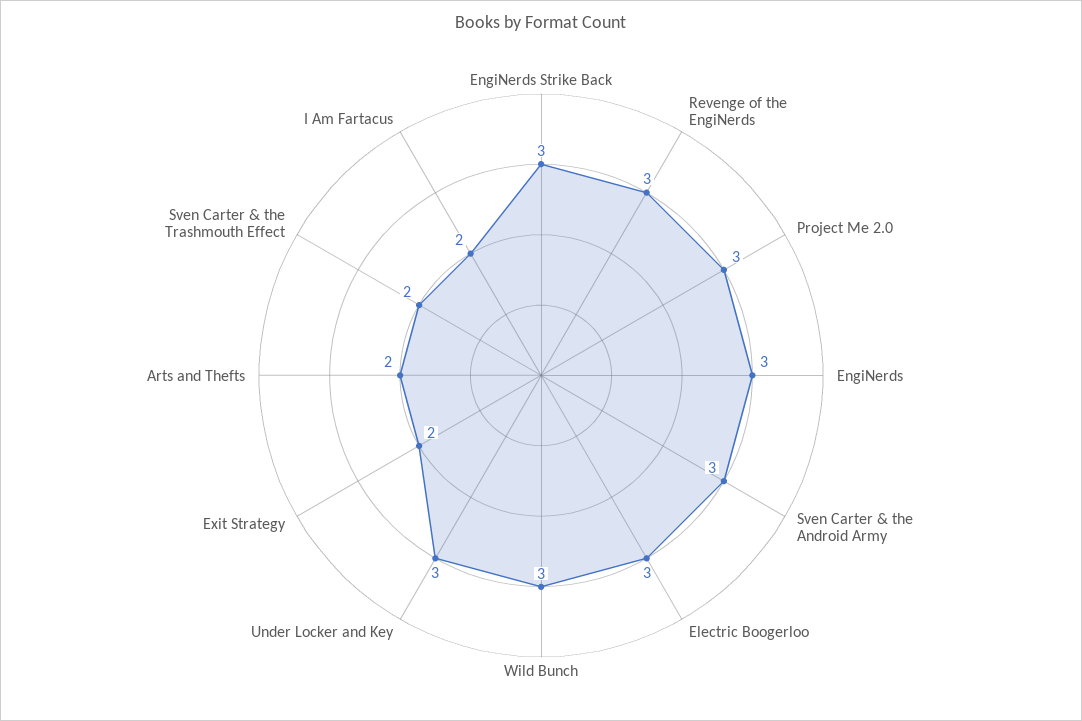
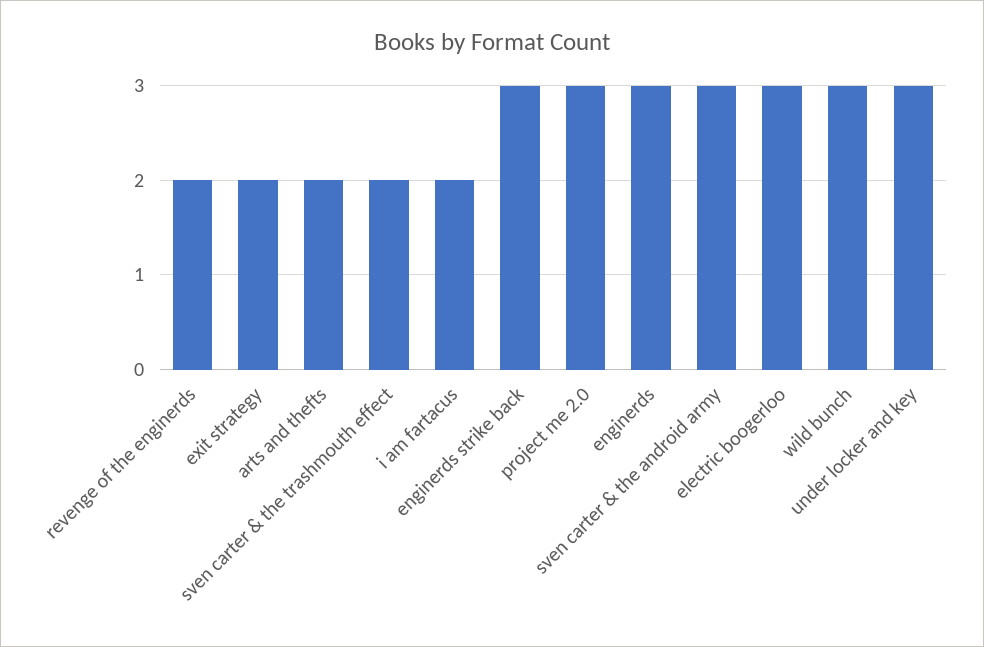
  {
    "EngiNerds Strike Back": 3,
-   "Revenge of the EngiNerds": 3,
+   "Revenge of the EngiNerds": 2,
    "Project Me 2.0": 3,
    "EngiNerds": 3,
    "Sven Carter & the Android Army": 3,
    "Electric Boogerloo": 3,
    "Wild Bunch": 3,
    "Under Locker and Key": 3,
    "Exit Strategy": 2,
    "Arts and Thefts": 2,
    "Sven Carter & the Trashmouth Effect": 2,
    "I Am Fartacus": 2
  }

